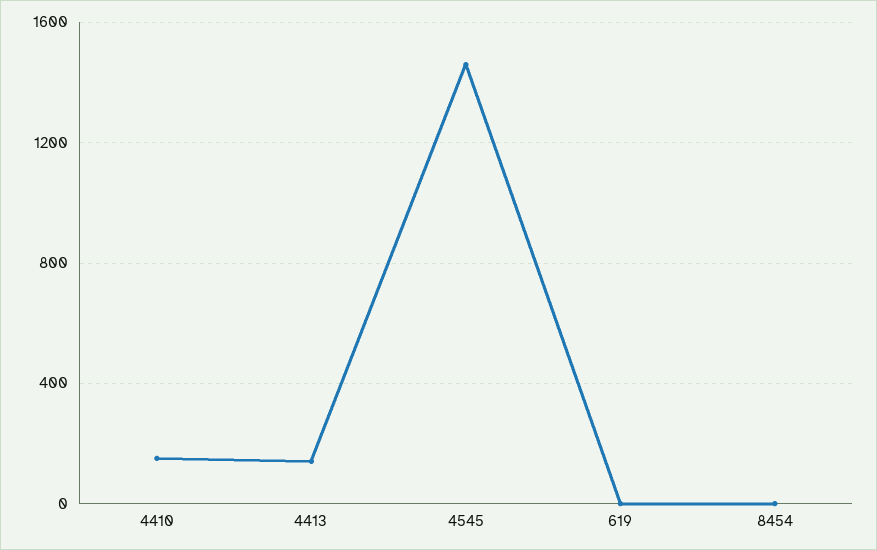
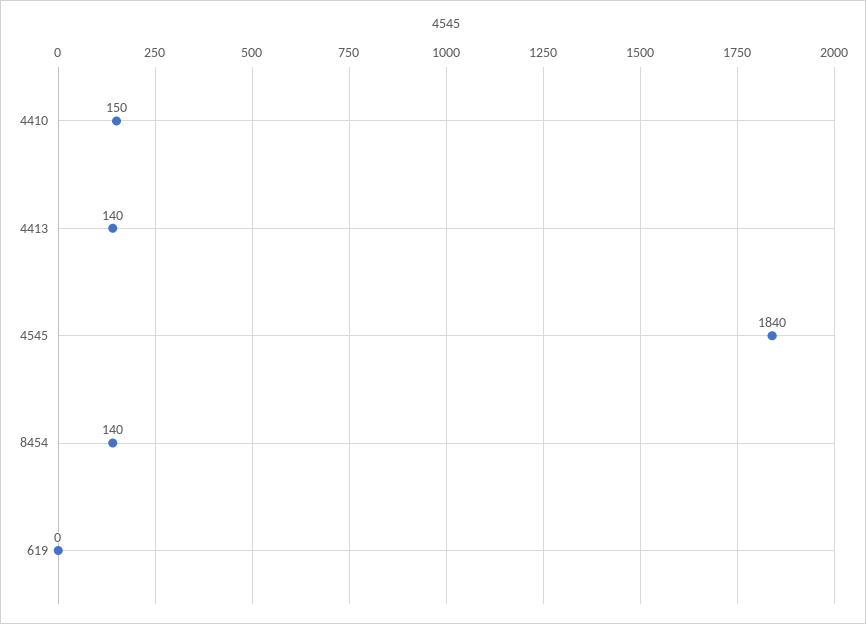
  {
    "4410": 150,
    "4413": 140,
-   "4545": 1450,
+   "4545": 1840,
    "619": 0,
-   "8454": 0
+   "8454": 140
  }

